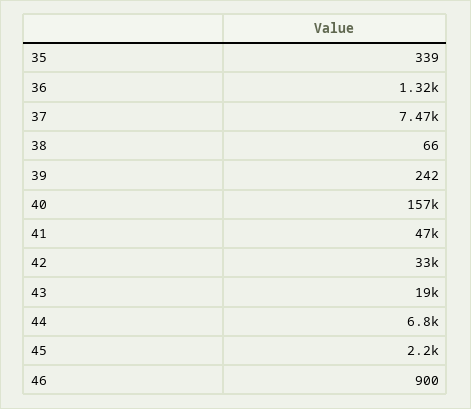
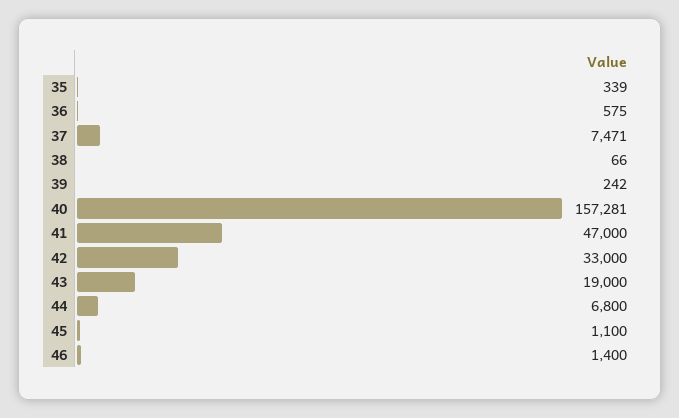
  {
    "35": 339,
-   "36": 1320,
+   "36": 575,
    "37": 7471,
    "38": 66,
    "39": 242,
    "40": 157281,
    "41": 47000,
    "42": 33000,
    "43": 19000,
    "44": 6800,
-   "45": 2200,
+   "45": 1100,
-   "46": 900
+   "46": 1400
  }

